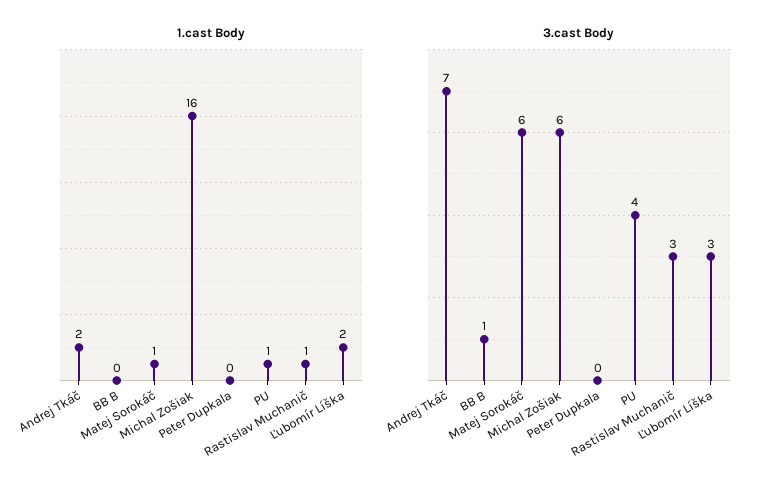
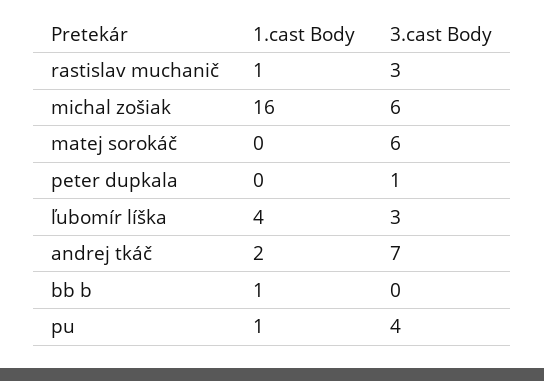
  {
    "1.cast Body": {
      "Andrej Tkáč": 2,
-     "BB B": 0,
+     "BB B": 1,
-     "Matej Sorokáč": 1,
+     "Matej Sorokáč": 0,
      "Michal Zošiak": 16,
      "Peter Dupkala": 0,
      "PU": 1,
      "Rastislav Muchanič": 1,
-     "Ľubomír Líška": 2
+     "Ľubomír Líška": 4
    },
    "3.cast Body": {
      "Andrej Tkáč": 7,
-     "BB B": 1,
+     "BB B": 0,
      "Matej Sorokáč": 6,
      "Michal Zošiak": 6,
-     "Peter Dupkala": 0,
+     "Peter Dupkala": 1,
      "PU": 4,
      "Rastislav Muchanič": 3,
      "Ľubomír Líška": 3
    }
  }

